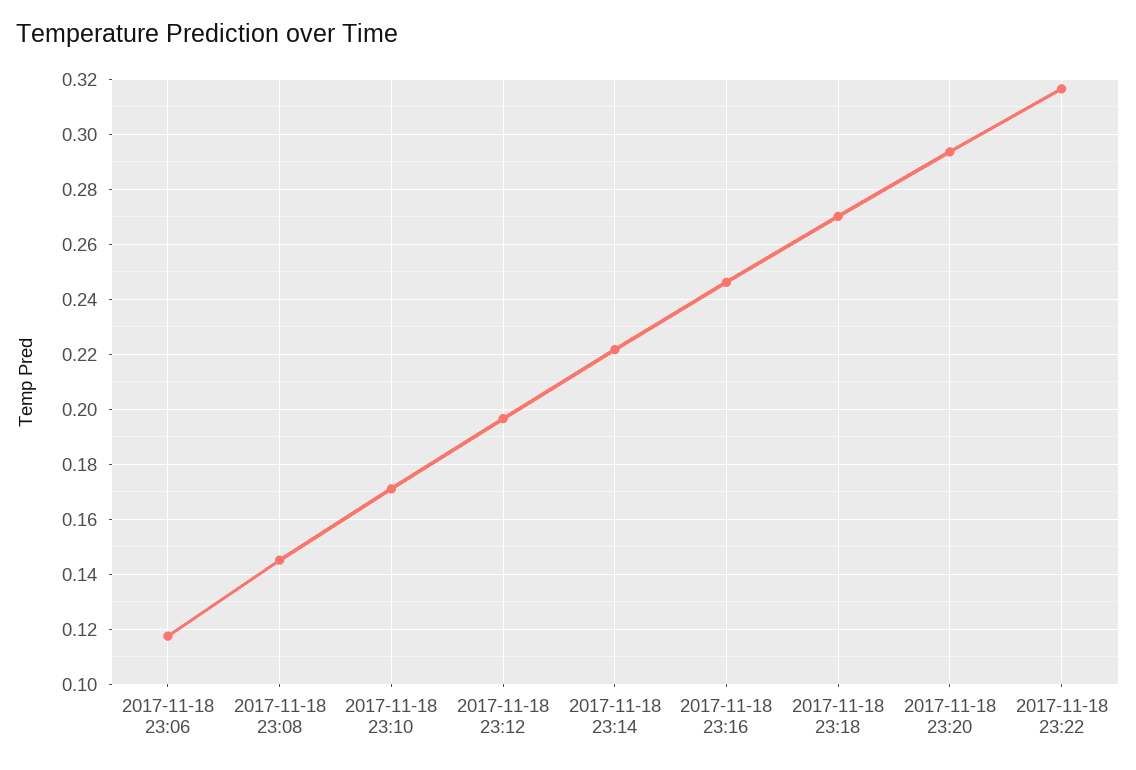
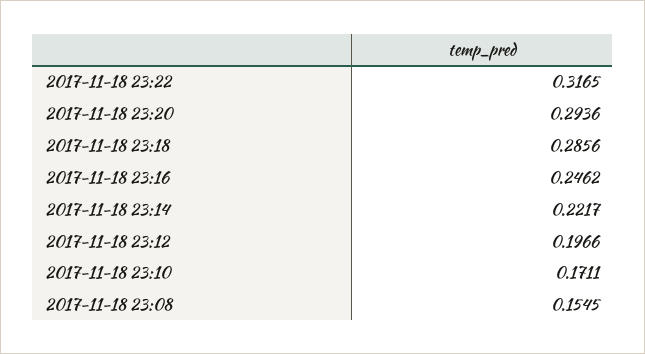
  {
-   "2017-11-18 23:06": 0.1175,
-   "2017-11-18 23:08": 0.145,
+   "2017-11-18 23:08": 0.1545,
    "2017-11-18 23:10": 0.1711,
    "2017-11-18 23:12": 0.1966,
    "2017-11-18 23:14": 0.2217,
    "2017-11-18 23:16": 0.2462,
-   "2017-11-18 23:18": 0.27,
+   "2017-11-18 23:18": 0.2856,
    "2017-11-18 23:20": 0.2936,
    "2017-11-18 23:22": 0.3165
  }

